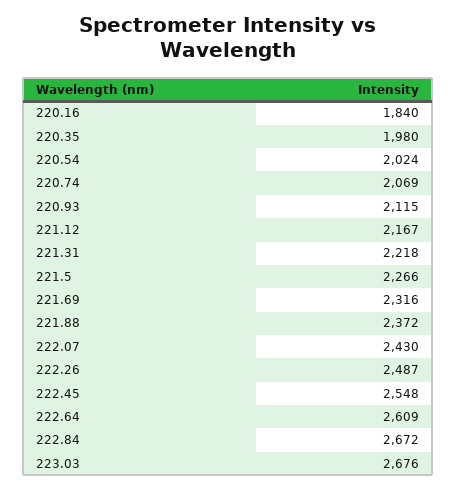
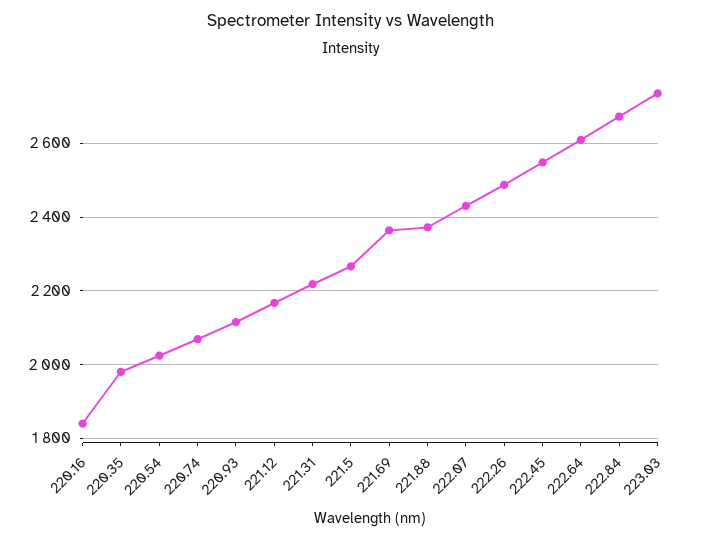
  {
    "220.16": 1840,
    "220.35": 1980,
    "220.54": 2024,
    "220.74": 2069,
    "220.93": 2115,
    "221.12": 2167,
    "221.31": 2218,
    "221.5": 2266,
-   "221.69": 2316,
+   "221.69": 2360,
    "221.88": 2372,
    "222.07": 2430,
    "222.26": 2487,
    "222.45": 2548,
    "222.64": 2609,
    "222.84": 2672,
-   "223.03": 2676
+   "223.03": 2740
  }

